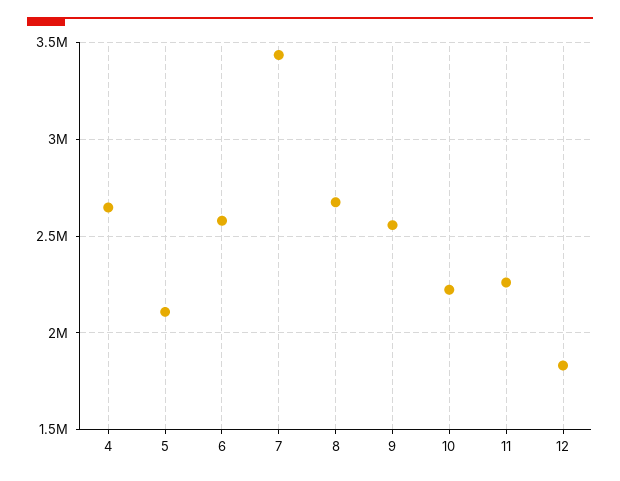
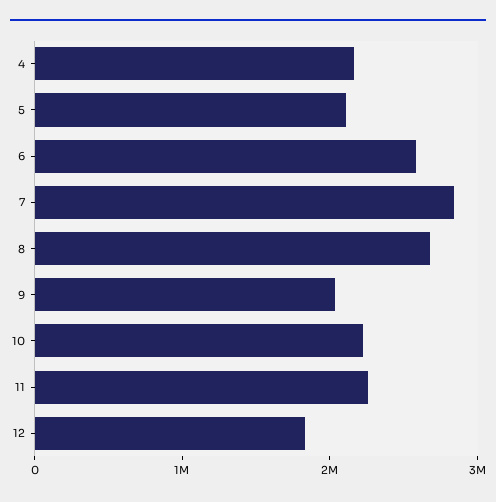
  {
-   "4": 2650000,
+   "4": 2200000,
    "5": 2100000,
    "6": 2600000,
-   "7": 3450000,
+   "7": 2800000,
    "8": 2700000,
-   "9": 2550000,
+   "9": 2000000,
    "10": 2200000,
    "11": 2250000,
    "12": 1850000
  }

